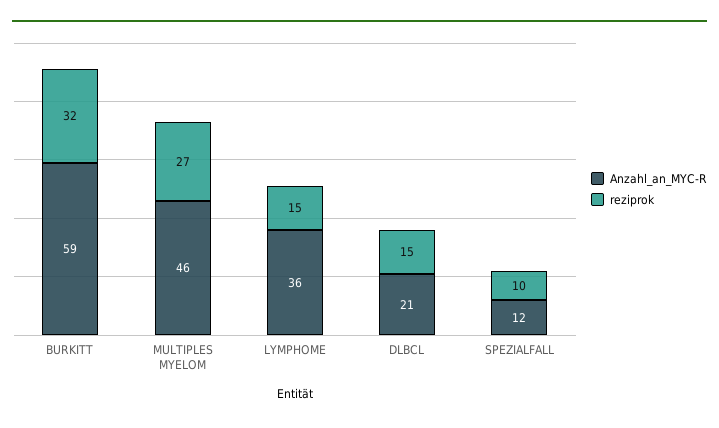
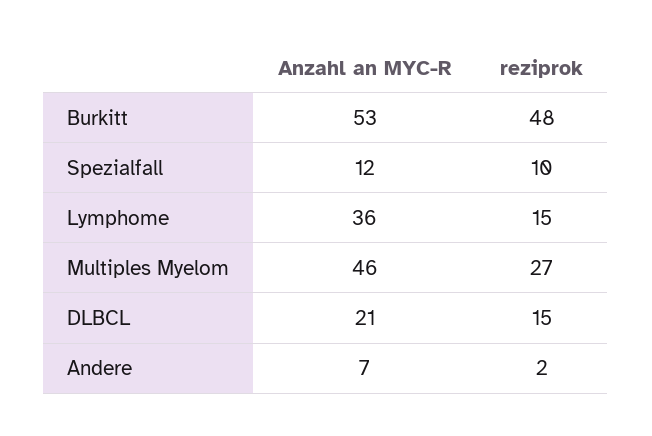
  {
    "Anzahl_an_MYC-R": {
-     "BURKITT": 59,
+     "BURKITT": 53,
      "MULTIPLES MYELOM": 46,
      "LYMPHOME": 36,
      "DLBCL": 21,
-     "SPEZIALFALL": 12
+     "SPEZIALFALL": 12,
+     "Andere": 7
    },
    "reziprok": {
-     "BURKITT": 32,
+     "BURKITT": 48,
      "MULTIPLES MYELOM": 27,
      "LYMPHOME": 15,
      "DLBCL": 15,
-     "SPEZIALFALL": 10
+     "SPEZIALFALL": 10,
+     "Andere": 2
    }
  }

